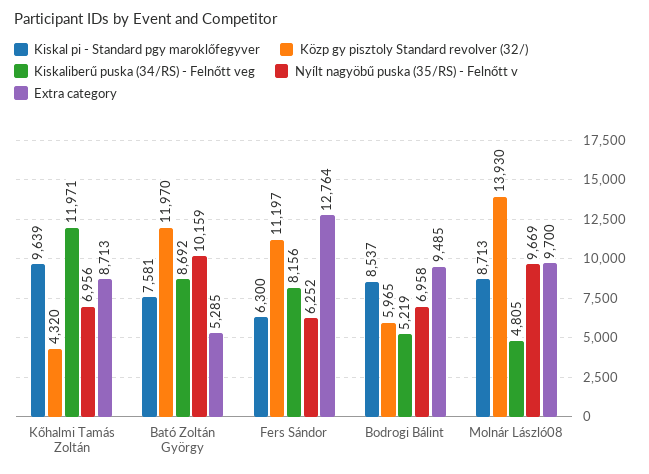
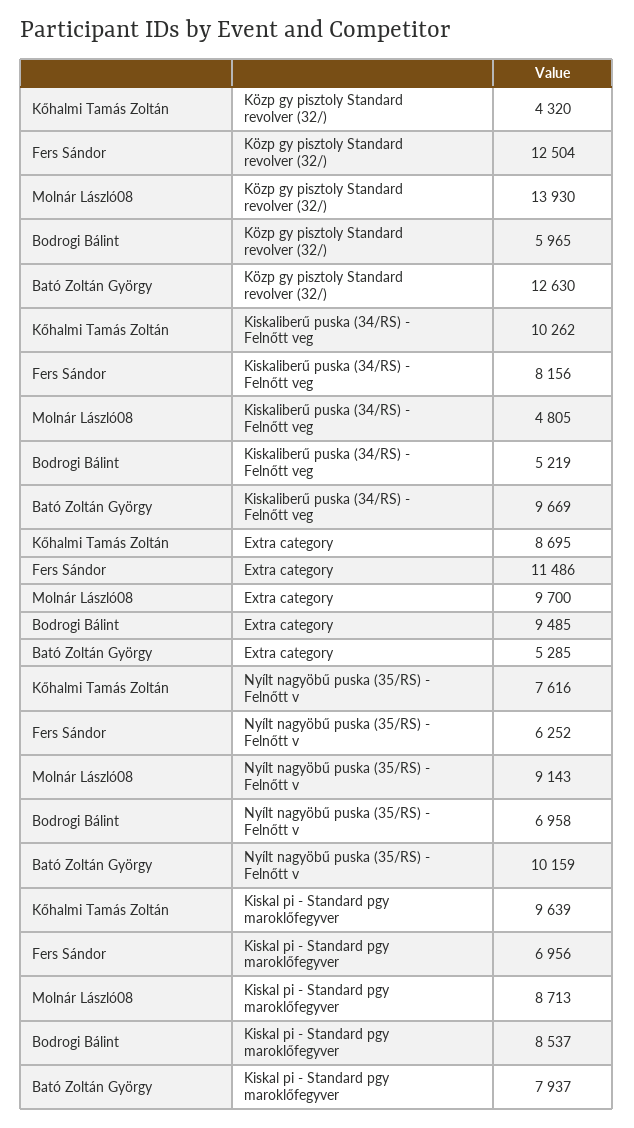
  {
    "Kiskal pi - Standard pgy maroklőfegyver": {
      "Kőhalmi Tamás Zoltán": 9639,
-     "Bató Zoltán György": 7581,
+     "Bató Zoltán György": 7937,
-     "Fers Sándor": 6300,
+     "Fers Sándor": 6956,
      "Bodrogi Bálint": 8537,
      "Molnár László08": 8713
    },
    "Közp gy pisztoly Standard revolver (32/)": {
      "Kőhalmi Tamás Zoltán": 4320,
-     "Bató Zoltán György": 11970,
+     "Bató Zoltán György": 12630,
-     "Fers Sándor": 11197,
+     "Fers Sándor": 12504,
      "Bodrogi Bálint": 5965,
      "Molnár László08": 13930
    },
    "Kiskaliberű puska (34/RS) - Felnőtt veg": {
-     "Kőhalmi Tamás Zoltán": 11971,
+     "Kőhalmi Tamás Zoltán": 10262,
-     "Bató Zoltán György": 8692,
+     "Bató Zoltán György": 9669,
      "Fers Sándor": 8156,
      "Bodrogi Bálint": 5219,
      "Molnár László08": 4805
    },
    "Nyílt nagyöbű puska (35/RS) - Felnőtt v": {
-     "Kőhalmi Tamás Zoltán": 6956,
+     "Kőhalmi Tamás Zoltán": 7616,
      "Bató Zoltán György": 10159,
      "Fers Sándor": 6252,
      "Bodrogi Bálint": 6958,
-     "Molnár László08": 9669
+     "Molnár László08": 9143
    },
    "Extra category": {
-     "Kőhalmi Tamás Zoltán": 8713,
+     "Kőhalmi Tamás Zoltán": 8695,
      "Bató Zoltán György": 5285,
-     "Fers Sándor": 12764,
+     "Fers Sándor": 11486,
      "Bodrogi Bálint": 9485,
      "Molnár László08": 9700
    }
  }

